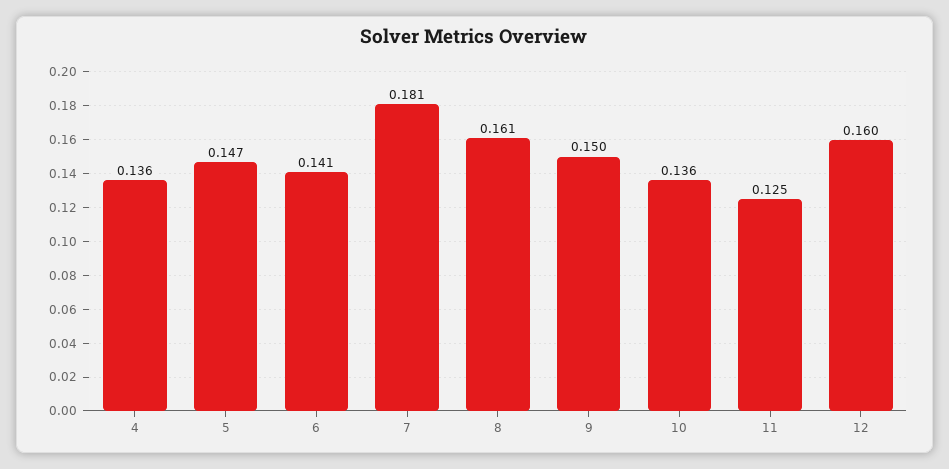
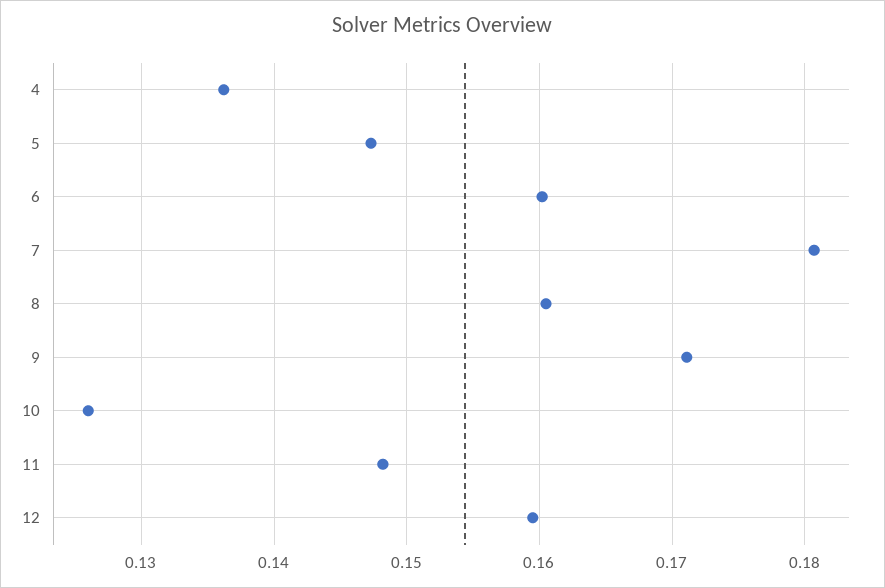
  {
    "4": 0.136,
    "5": 0.147,
-   "6": 0.141,
+   "6": 0.16,
    "7": 0.181,
    "8": 0.161,
-   "9": 0.15,
+   "9": 0.171,
-   "10": 0.136,
+   "10": 0.126,
-   "11": 0.125,
+   "11": 0.148,
    "12": 0.16
  }

